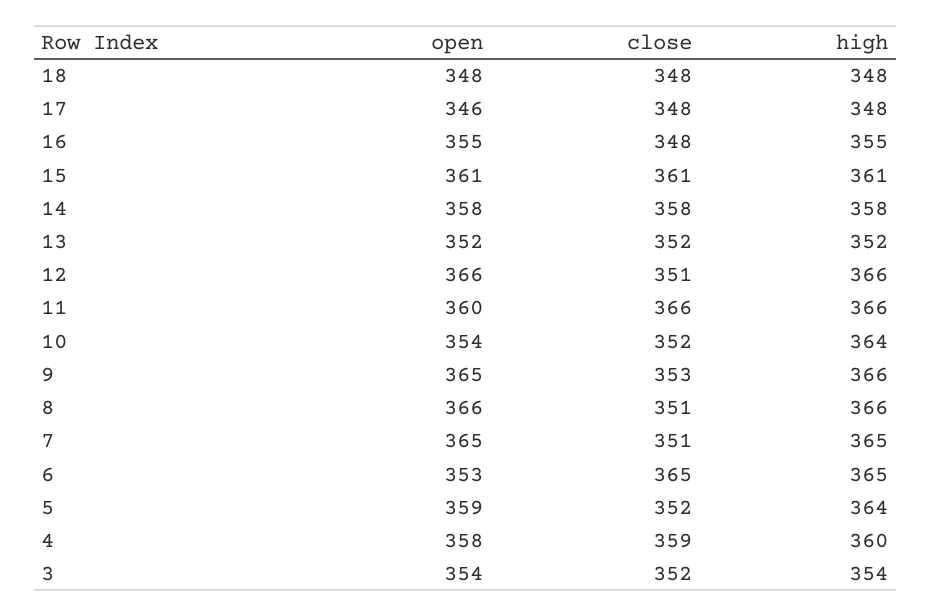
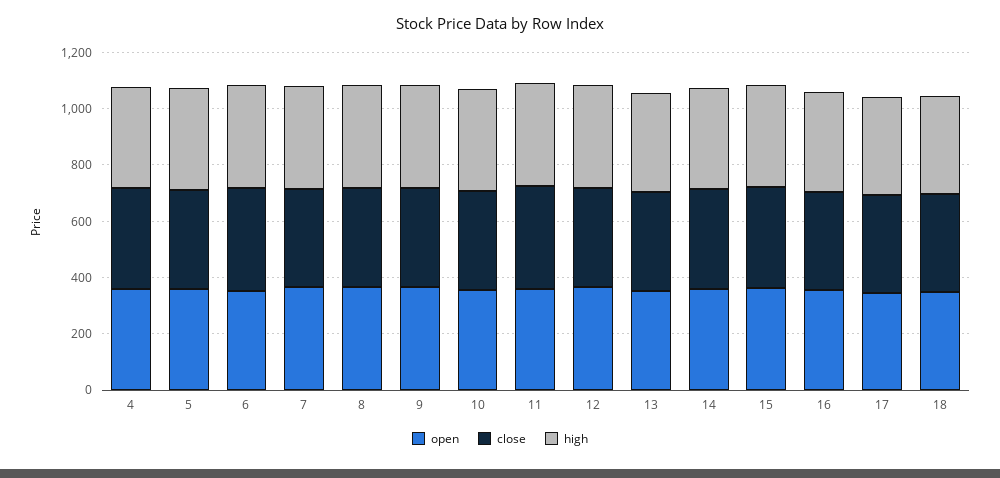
  {
    "open": {
      "18": 348,
      "17": 346,
      "16": 355,
      "15": 361,
      "14": 358,
      "13": 352,
      "12": 366,
      "11": 360,
      "10": 354,
      "9": 365,
      "8": 366,
      "7": 365,
      "6": 353,
      "5": 359,
-     "4": 358,
+     "4": 358
-     "3": 354
    },
    "close": {
      "18": 348,
      "17": 348,
      "16": 348,
      "15": 361,
      "14": 358,
      "13": 352,
      "12": 351,
      "11": 366,
      "10": 352,
      "9": 353,
      "8": 351,
      "7": 351,
      "6": 365,
      "5": 352,
-     "4": 359,
+     "4": 359
-     "3": 352
    },
    "high": {
      "18": 348,
      "17": 348,
      "16": 355,
      "15": 361,
      "14": 358,
      "13": 352,
      "12": 366,
      "11": 366,
      "10": 364,
      "9": 366,
      "8": 366,
      "7": 365,
      "6": 365,
      "5": 364,
-     "4": 360,
+     "4": 360
-     "3": 354
    }
  }

